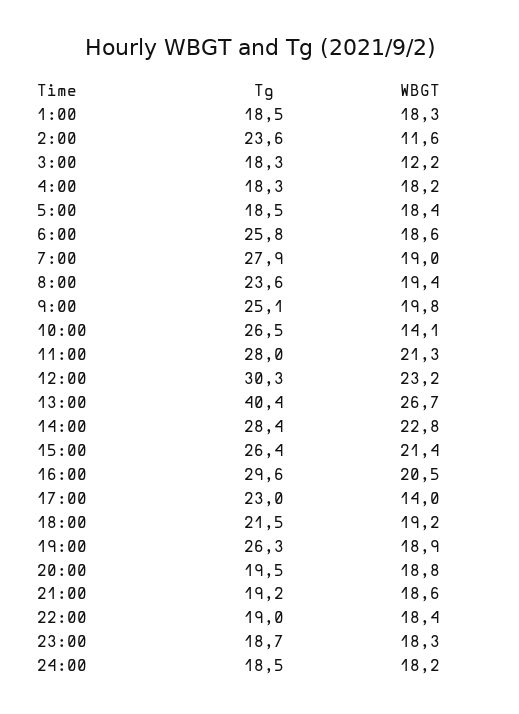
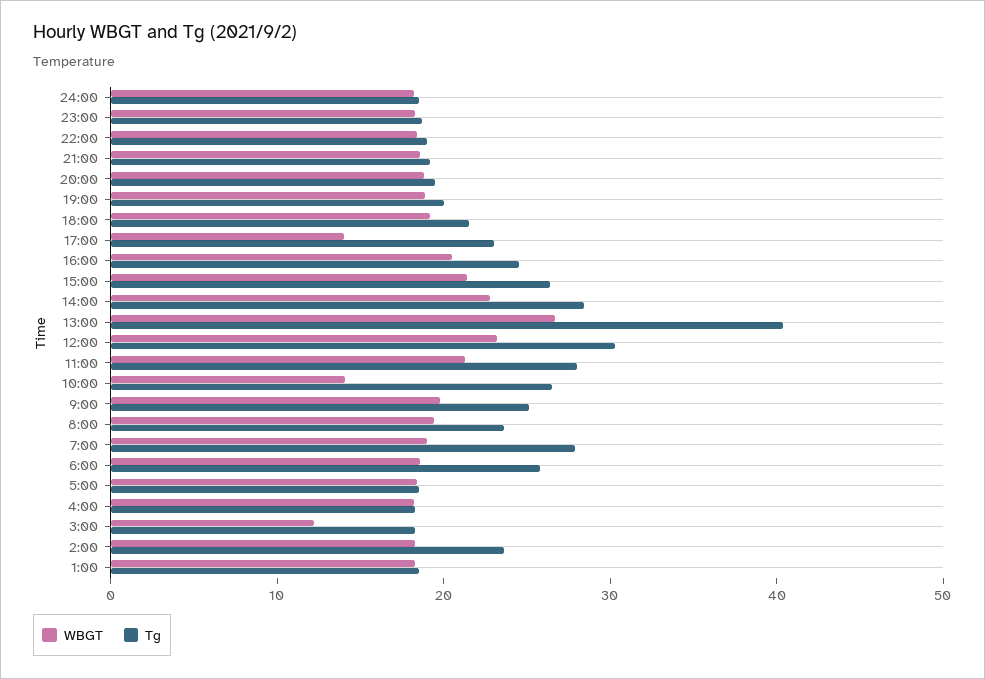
  {
    "Tg": {
      "1:00": 18.5,
      "2:00": 23.6,
      "3:00": 18.3,
      "4:00": 18.3,
      "5:00": 18.5,
      "6:00": 25.8,
      "7:00": 27.9,
      "8:00": 23.6,
      "9:00": 25.1,
      "10:00": 26.5,
      "11:00": 28,
      "12:00": 30.3,
      "13:00": 40.4,
      "14:00": 28.4,
      "15:00": 26.4,
-     "16:00": 29.6,
+     "16:00": 24,
      "17:00": 23,
      "18:00": 21.5,
-     "19:00": 26.3,
+     "19:00": 20,
      "20:00": 19.5,
      "21:00": 19.2,
      "22:00": 19,
      "23:00": 18.7,
      "24:00": 18.5
    },
    "WBGT": {
      "1:00": 18.3,
-     "2:00": 11.6,
+     "2:00": 18,
      "3:00": 12.2,
      "4:00": 18.2,
      "5:00": 18.4,
      "6:00": 18.6,
      "7:00": 19,
      "8:00": 19.4,
      "9:00": 19.8,
      "10:00": 14.1,
      "11:00": 21.3,
      "12:00": 23.2,
      "13:00": 26.7,
      "14:00": 22.8,
      "15:00": 21.4,
      "16:00": 20.5,
      "17:00": 14,
      "18:00": 19.2,
      "19:00": 18.9,
      "20:00": 18.8,
      "21:00": 18.6,
      "22:00": 18.4,
      "23:00": 18.3,
      "24:00": 18.2
    }
  }

